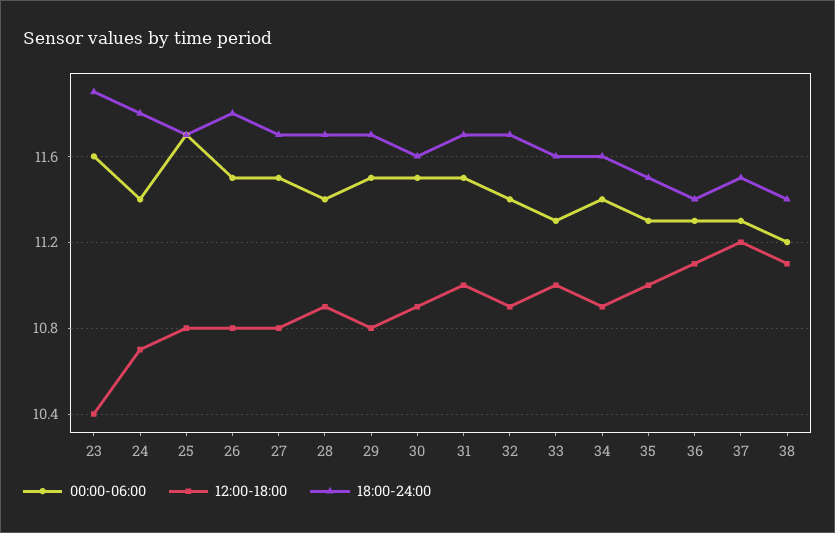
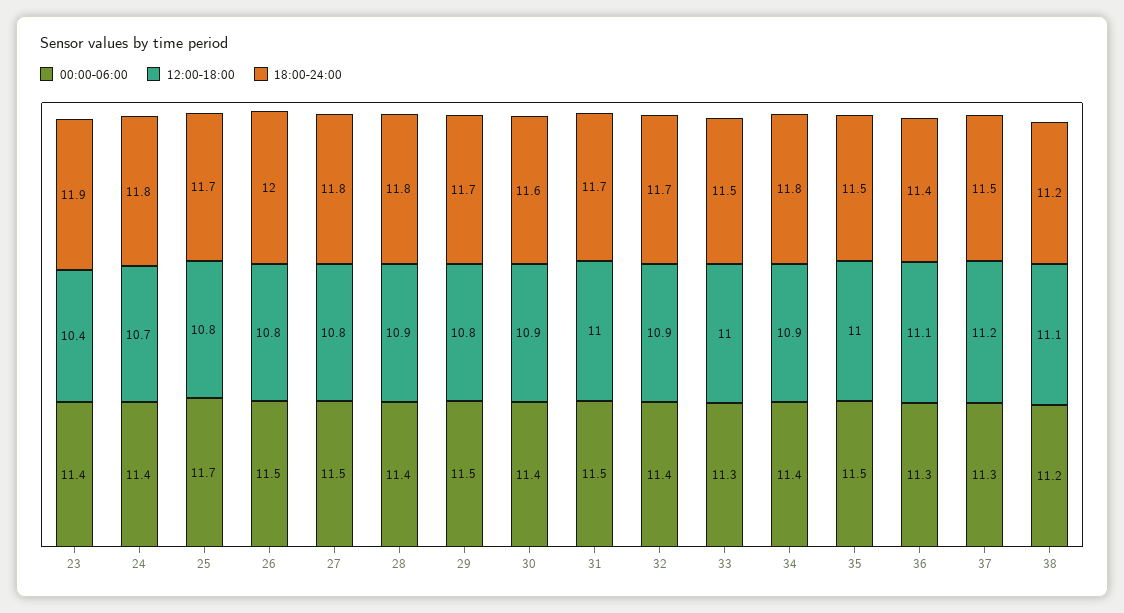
  {
    "00:00-06:00": {
-     "23": 11.6,
+     "23": 11.4,
      "24": 11.4,
      "25": 11.7,
      "26": 11.5,
      "27": 11.5,
      "28": 11.4,
      "29": 11.5,
-     "30": 11.5,
+     "30": 11.4,
      "31": 11.5,
      "32": 11.4,
      "33": 11.3,
      "34": 11.4,
-     "35": 11.3,
+     "35": 11.5,
      "36": 11.3,
      "37": 11.3,
      "38": 11.2
    },
    "12:00-18:00": {
      "23": 10.4,
      "24": 10.7,
      "25": 10.8,
      "26": 10.8,
      "27": 10.8,
      "28": 10.9,
      "29": 10.8,
      "30": 10.9,
      "31": 11,
      "32": 10.9,
      "33": 11,
      "34": 10.9,
      "35": 11,
      "36": 11.1,
      "37": 11.2,
      "38": 11.1
    },
    "18:00-24:00": {
      "23": 11.9,
      "24": 11.8,
      "25": 11.7,
-     "26": 11.8,
+     "26": 12,
-     "27": 11.7,
+     "27": 11.8,
-     "28": 11.7,
+     "28": 11.8,
      "29": 11.7,
      "30": 11.6,
      "31": 11.7,
      "32": 11.7,
-     "33": 11.6,
+     "33": 11.5,
-     "34": 11.6,
+     "34": 11.8,
      "35": 11.5,
      "36": 11.4,
      "37": 11.5,
-     "38": 11.4
+     "38": 11.2
    }
  }

